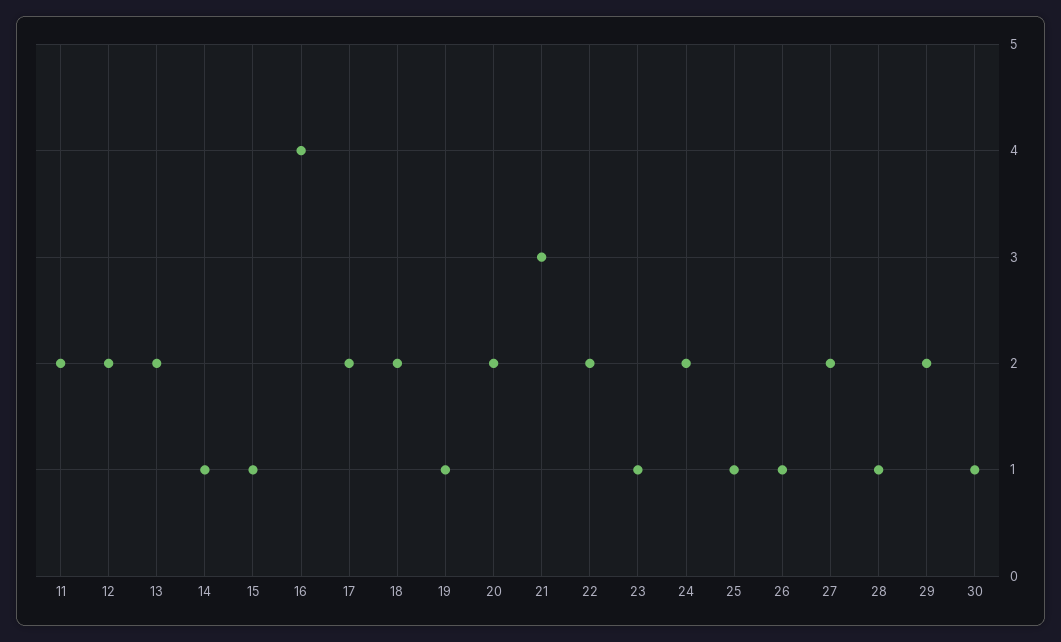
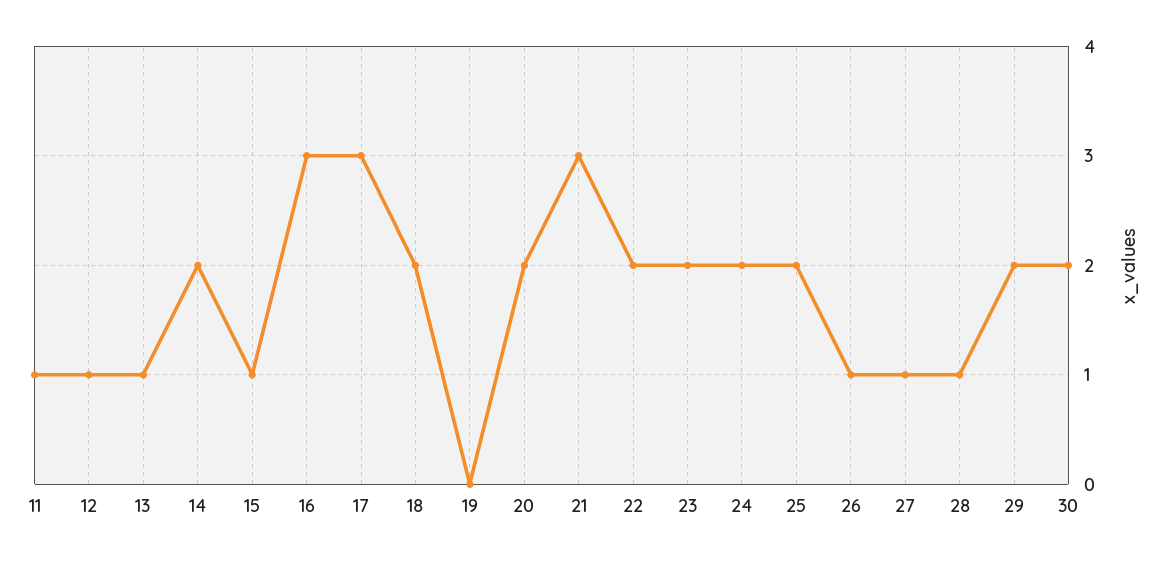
  {
-   "11": 2,
+   "11": 1,
-   "12": 2,
+   "12": 1,
-   "13": 2,
+   "13": 1,
-   "14": 1,
+   "14": 2,
    "15": 1,
-   "16": 4,
+   "16": 3,
-   "17": 2,
+   "17": 3,
    "18": 2,
-   "19": 1,
+   "19": 0,
    "20": 2,
    "21": 3,
    "22": 2,
-   "23": 1,
+   "23": 2,
    "24": 2,
-   "25": 1,
+   "25": 2,
    "26": 1,
-   "27": 2,
+   "27": 1,
    "28": 1,
    "29": 2,
-   "30": 1
+   "30": 2
  }

